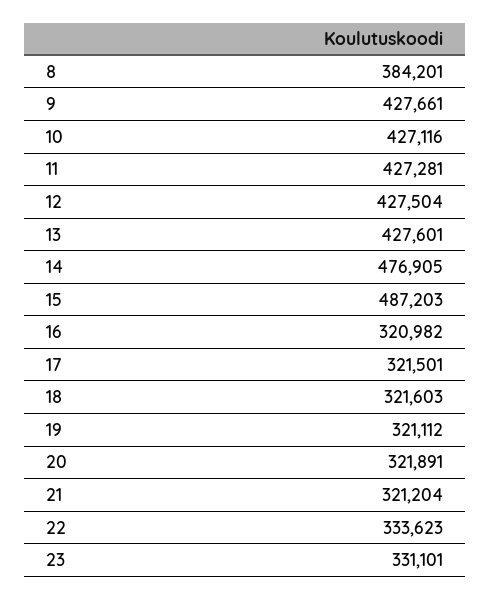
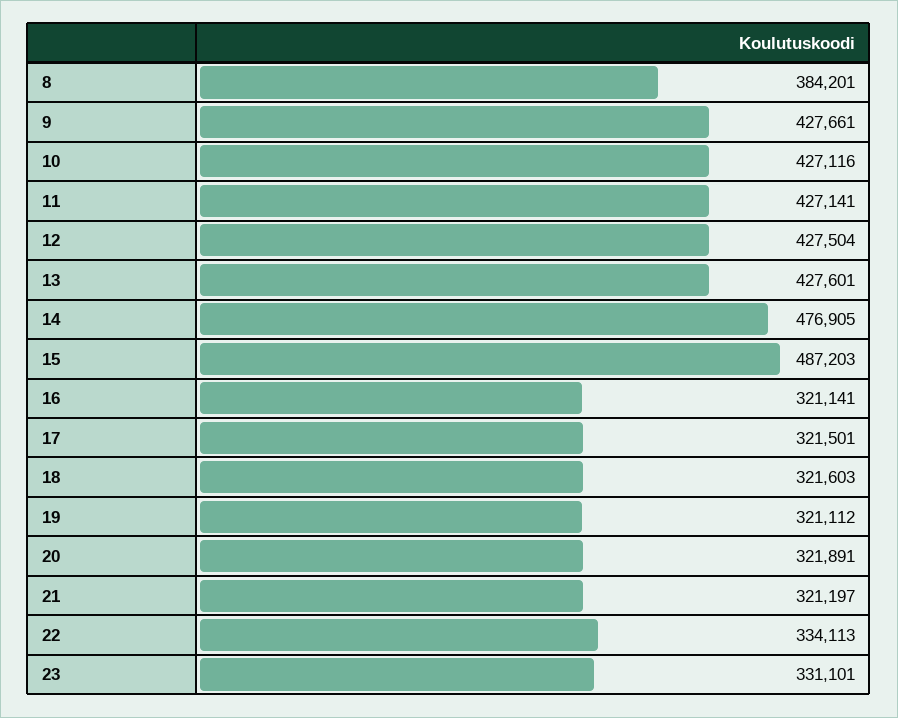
  {
    "8": 384201,
    "9": 427661,
    "10": 427116,
-   "11": 427281,
+   "11": 427141,
    "12": 427504,
    "13": 427601,
    "14": 476905,
    "15": 487203,
-   "16": 320982,
+   "16": 321141,
    "17": 321501,
    "18": 321603,
    "19": 321112,
    "20": 321891,
-   "21": 321204,
+   "21": 321197,
-   "22": 333623,
+   "22": 334113,
    "23": 331101
  }

